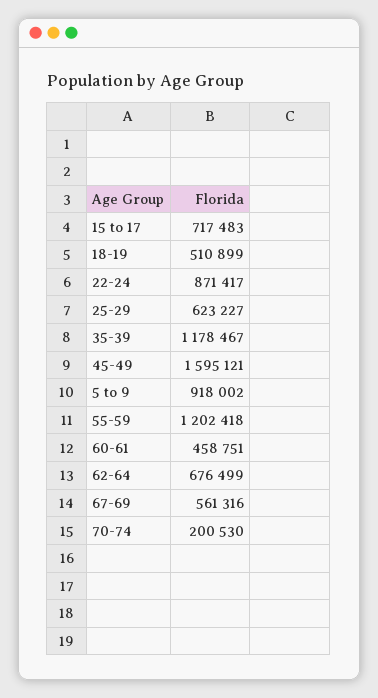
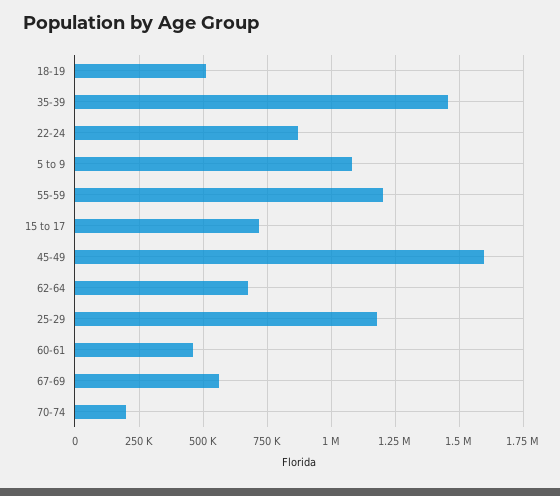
  {
    "15 to 17": 717483,
    "18-19": 510899,
    "22-24": 871417,
-   "25-29": 623227,
+   "25-29": 1175000,
-   "35-39": 1178467,
+   "35-39": 1450000,
    "45-49": 1595121,
-   "5 to 9": 918002,
+   "5 to 9": 1075000,
    "55-59": 1202418,
    "60-61": 458751,
    "62-64": 676499,
    "67-69": 561316,
    "70-74": 200530
  }

